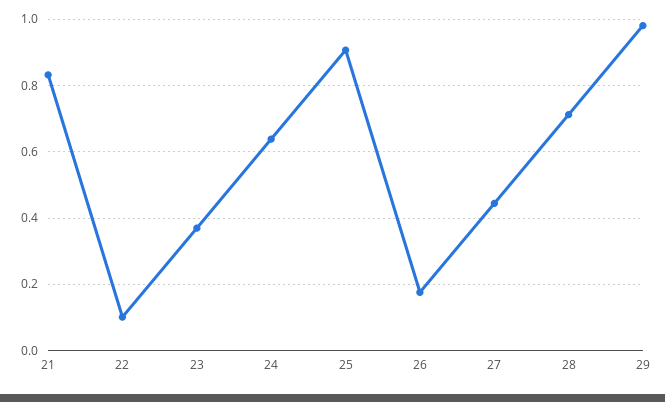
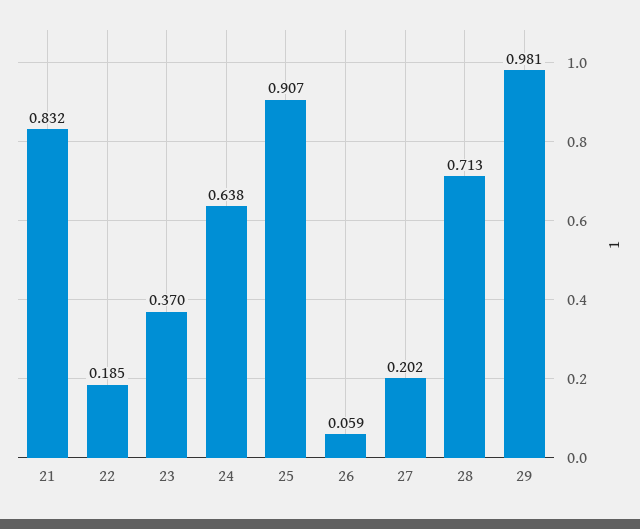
  {
    "21": 0.832,
-   "22": 0.1,
+   "22": 0.185,
    "23": 0.37,
    "24": 0.638,
    "25": 0.907,
-   "26": 0.18,
+   "26": 0.059,
-   "27": 0.44,
+   "27": 0.202,
    "28": 0.713,
    "29": 0.981
  }

